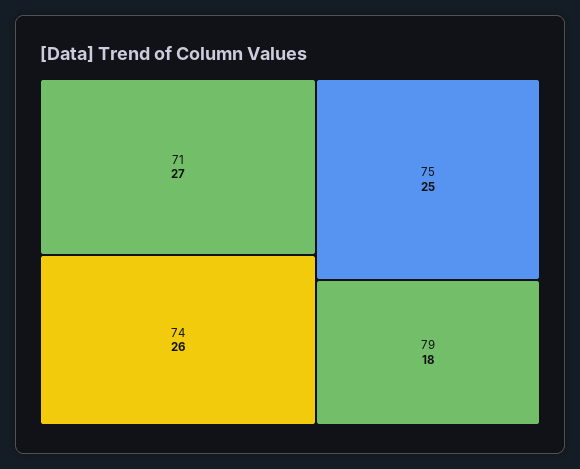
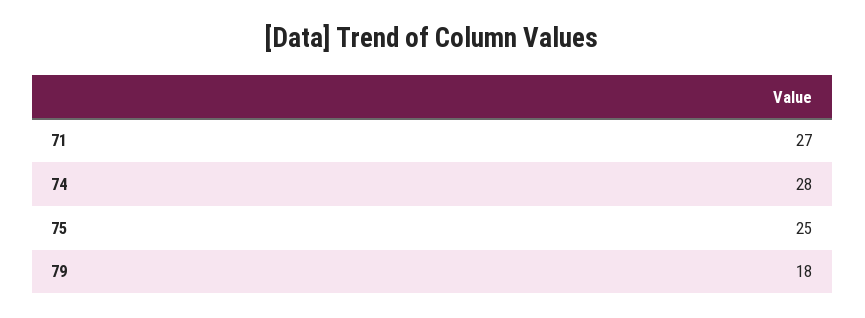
  {
    "71": 27,
-   "74": 26,
+   "74": 28,
    "75": 25,
    "79": 18
  }

